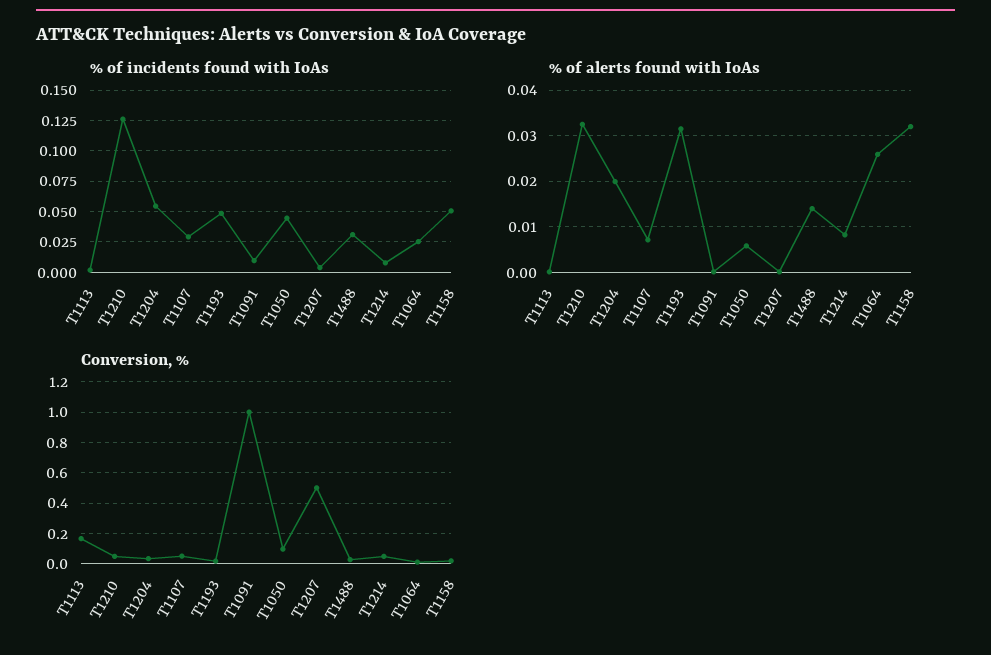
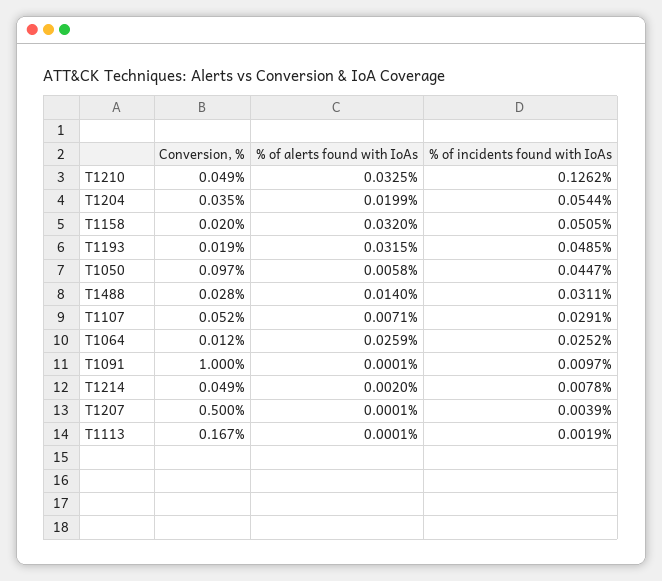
  {
    "% of incidents found with IoAs": {
      "T1113": 0.0019,
      "T1210": 0.1262,
      "T1204": 0.0544,
      "T1107": 0.0291,
      "T1193": 0.0485,
      "T1091": 0.0097,
      "T1050": 0.0447,
      "T1207": 0.0039,
      "T1488": 0.0311,
      "T1214": 0.0078,
      "T1064": 0.0252,
      "T1158": 0.0505
    },
    "% of alerts found with IoAs": {
      "T1113": 0.0001,
      "T1210": 0.0325,
      "T1204": 0.0199,
      "T1107": 0.0071,
      "T1193": 0.0315,
      "T1091": 0.0001,
      "T1050": 0.0058,
      "T1207": 0.0001,
      "T1488": 0.014,
-     "T1214": 0.008,
+     "T1214": 0.002,
      "T1064": 0.0259,
      "T1158": 0.032
    },
    "Conversion, %": {
      "T1113": 0.167,
      "T1210": 0.049,
      "T1204": 0.035,
      "T1107": 0.052,
      "T1193": 0.019,
      "T1091": 1,
      "T1050": 0.097,
      "T1207": 0.5,
      "T1488": 0.028,
      "T1214": 0.049,
      "T1064": 0.012,
      "T1158": 0.02
    }
  }

